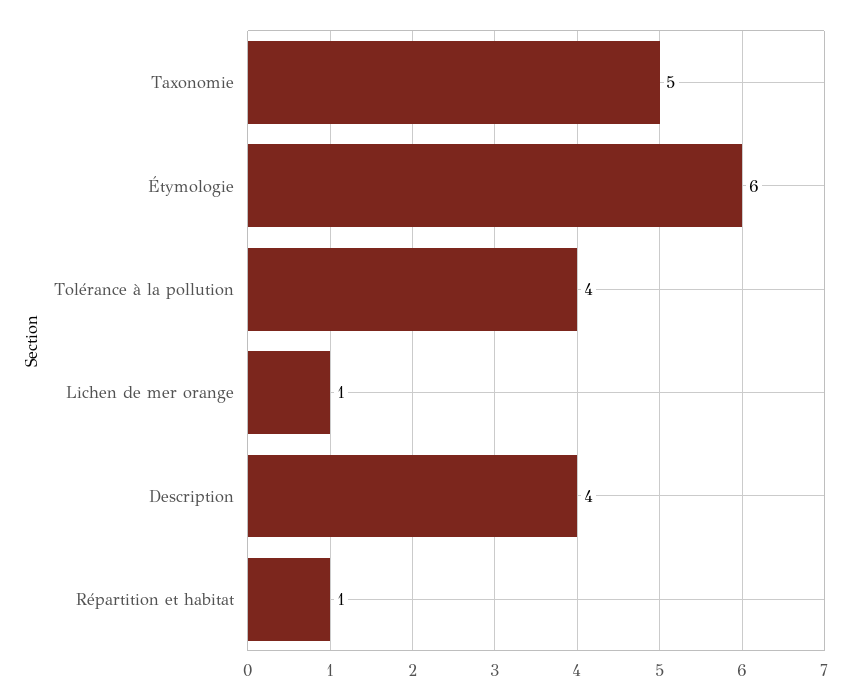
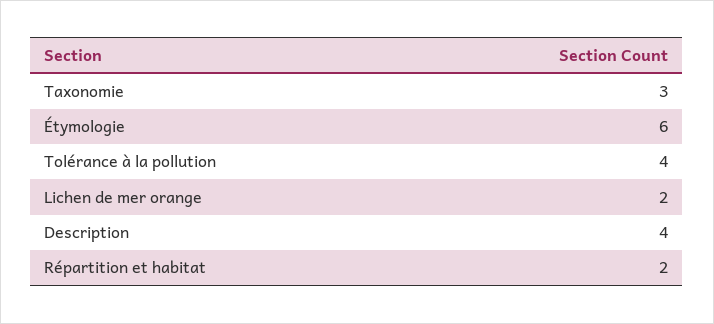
  {
-   "Taxonomie": 5,
+   "Taxonomie": 3,
    "Étymologie": 6,
    "Tolérance à la pollution": 4,
-   "Lichen de mer orange": 1,
+   "Lichen de mer orange": 2,
    "Description": 4,
-   "Répartition et habitat": 1
+   "Répartition et habitat": 2
  }

